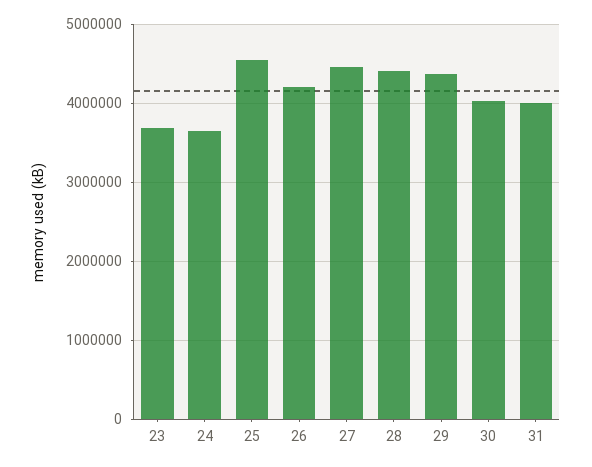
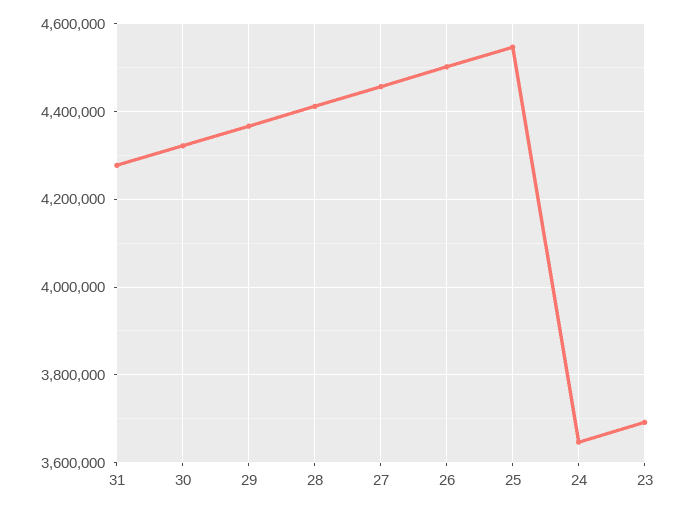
  {
    "23": 3700000,
    "24": 3640000,
    "25": 4540000,
-   "26": 4200000,
+   "26": 4500000,
    "27": 4460000,
    "28": 4420000,
    "29": 4360000,
-   "30": 4000000,
+   "30": 4320000,
-   "31": 4000000
+   "31": 4280000
  }

